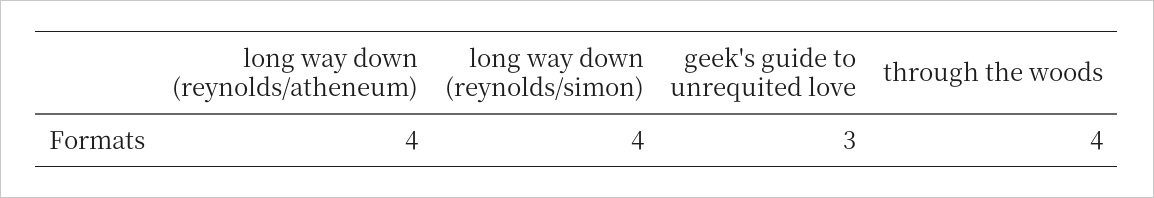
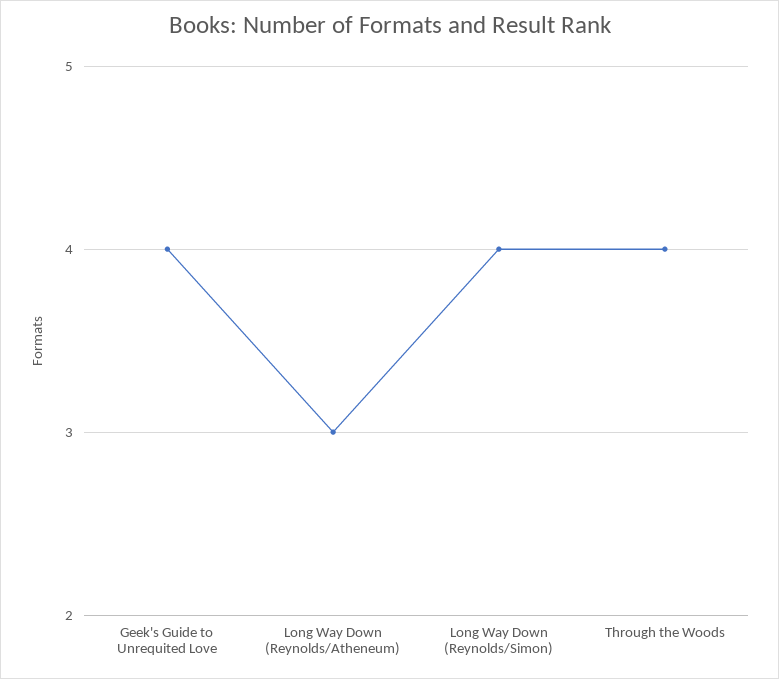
  {
-   "long way down (reynolds/atheneum)": 4,
+   "long way down (reynolds/atheneum)": 3,
    "long way down (reynolds/simon)": 4,
-   "geek's guide to unrequited love": 3,
+   "geek's guide to unrequited love": 4,
    "through the woods": 4
  }

